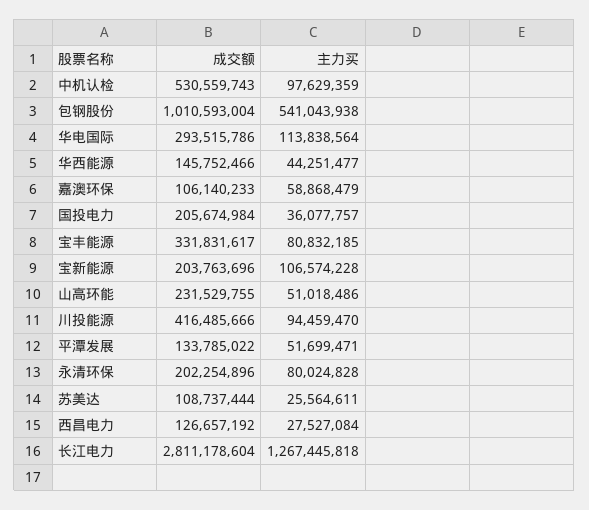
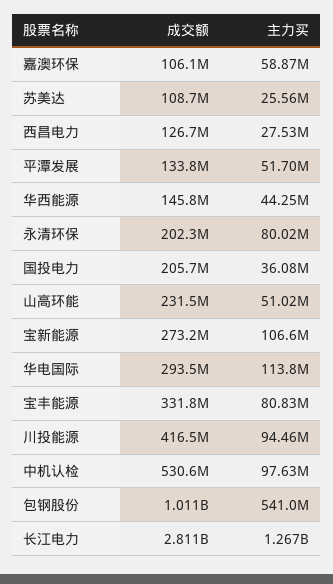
  {
    "成交额": {
      "中机认检": 530559743,
      "包钢股份": 1010593004,
      "华电国际": 293515786,
      "华西能源": 145752466,
      "嘉澳环保": 106140233,
      "国投电力": 205674984,
      "宝丰能源": 331831617,
-     "宝新能源": 203763696,
+     "宝新能源": 273200000,
      "山高环能": 231529755,
      "川投能源": 416485666,
      "平潭发展": 133785022,
      "永清环保": 202254896,
      "苏美达": 108737444,
      "西昌电力": 126657192,
      "长江电力": 2811178604
    },
    "主力买": {
      "中机认检": 97629359,
      "包钢股份": 541043938,
      "华电国际": 113838564,
      "华西能源": 44251477,
      "嘉澳环保": 58868479,
      "国投电力": 36077757,
      "宝丰能源": 80832185,
      "宝新能源": 106574228,
      "山高环能": 51018486,
      "川投能源": 94459470,
      "平潭发展": 51699471,
      "永清环保": 80024828,
      "苏美达": 25564611,
      "西昌电力": 27527084,
      "长江电力": 1267445818
    }
  }

